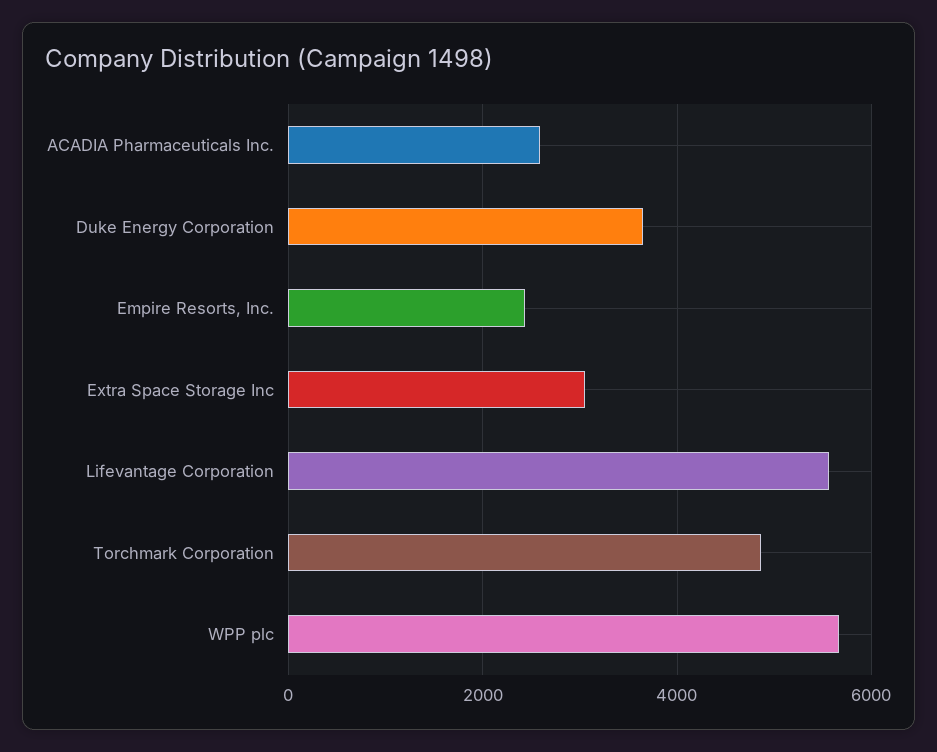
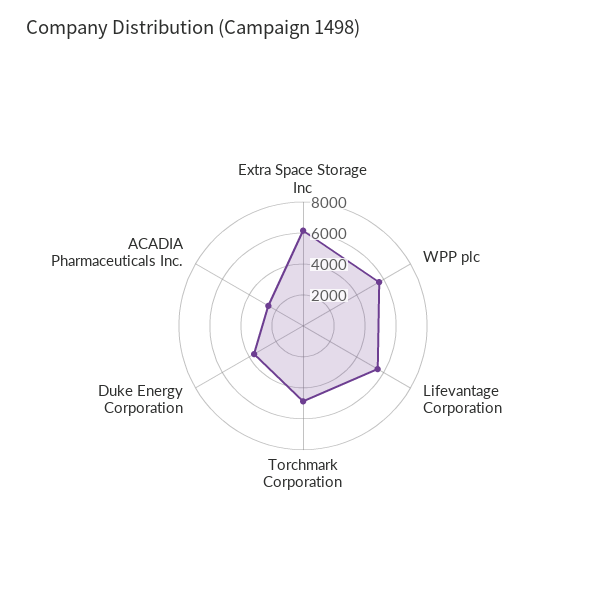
  {
    "ACADIA Pharmaceuticals Inc.": 2600,
    "Duke Energy Corporation": 3600,
-   "Empire Resorts, Inc.": 2400,
-   "Extra Space Storage Inc": 3000,
+   "Extra Space Storage Inc": 6000,
    "Lifevantage Corporation": 5600,
    "Torchmark Corporation": 4800,
    "WPP plc": 5600
  }

